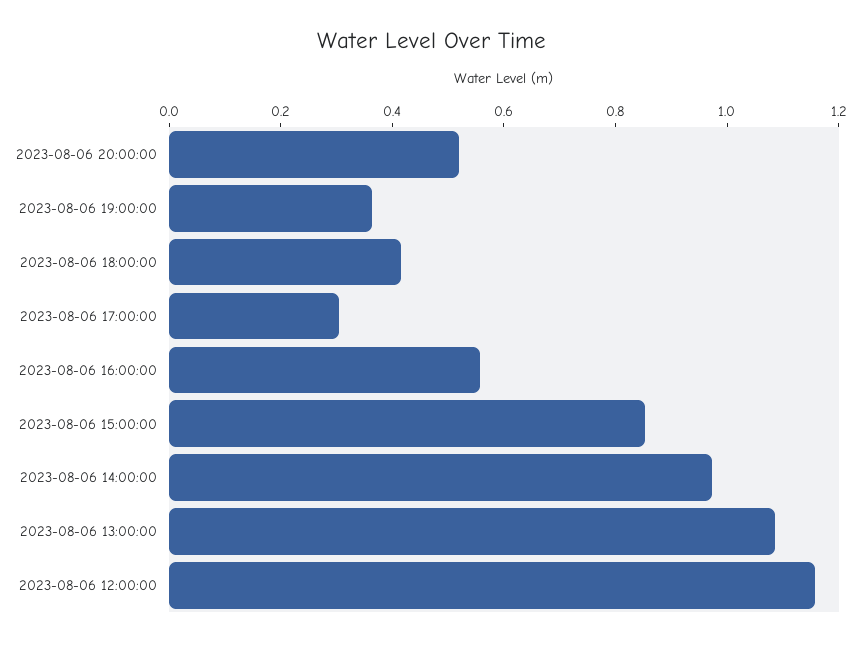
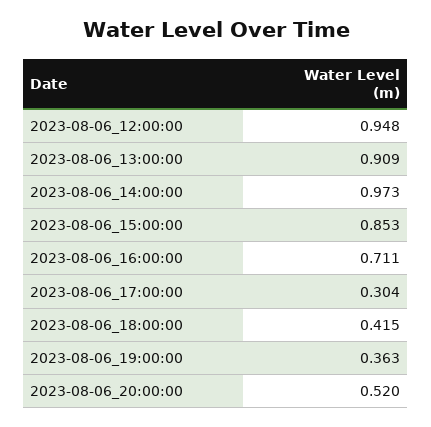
  {
    "2023-08-06 20:00:00": 0.52,
    "2023-08-06 19:00:00": 0.363,
    "2023-08-06 18:00:00": 0.415,
    "2023-08-06 17:00:00": 0.304,
-   "2023-08-06 16:00:00": 0.55,
+   "2023-08-06 16:00:00": 0.711,
    "2023-08-06 15:00:00": 0.853,
    "2023-08-06 14:00:00": 0.973,
-   "2023-08-06 13:00:00": 1.1,
+   "2023-08-06 13:00:00": 0.909,
-   "2023-08-06 12:00:00": 1.15
+   "2023-08-06 12:00:00": 0.948
  }

